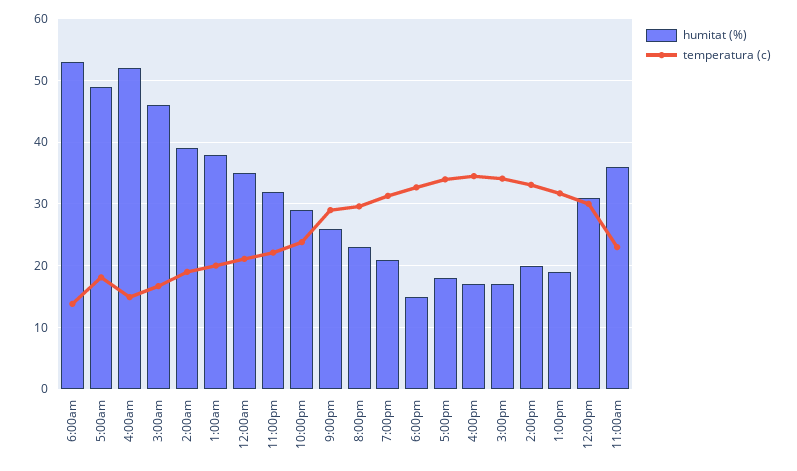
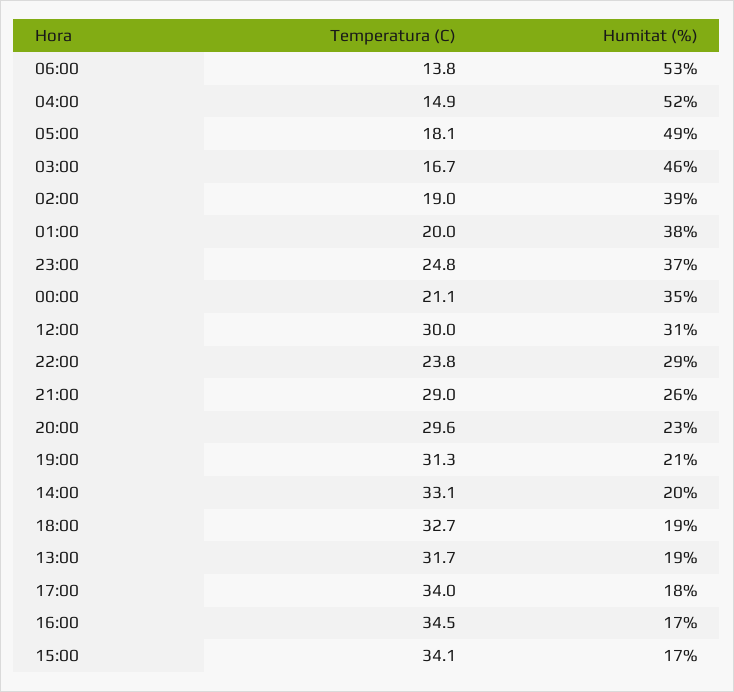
  {
    "humitat (%)": {
      "6:00am": 53,
      "5:00am": 49,
      "4:00am": 52,
      "3:00am": 46,
      "2:00am": 39,
      "1:00am": 38,
      "12:00am": 35,
-     "11:00pm": 32,
+     "11:00pm": 37,
      "10:00pm": 29,
      "9:00pm": 26,
      "8:00pm": 23,
      "7:00pm": 21,
-     "6:00pm": 15,
+     "6:00pm": 19,
      "5:00pm": 18,
      "4:00pm": 17,
      "3:00pm": 17,
      "2:00pm": 20,
      "1:00pm": 19,
-     "12:00pm": 31,
+     "12:00pm": 31
-     "11:00am": 36
    },
    "temperatura (c)": {
      "6:00am": 13.8,
      "5:00am": 18.1,
      "4:00am": 14.9,
      "3:00am": 16.7,
      "2:00am": 19,
      "1:00am": 20,
      "12:00am": 21.1,
-     "11:00pm": 22,
+     "11:00pm": 24.8,
      "10:00pm": 23.8,
      "9:00pm": 29,
      "8:00pm": 29.6,
      "7:00pm": 31.3,
      "6:00pm": 32.7,
      "5:00pm": 34,
      "4:00pm": 34.5,
      "3:00pm": 34.1,
      "2:00pm": 33.1,
      "1:00pm": 31.7,
-     "12:00pm": 30,
+     "12:00pm": 30
-     "11:00am": 23
    }
  }

